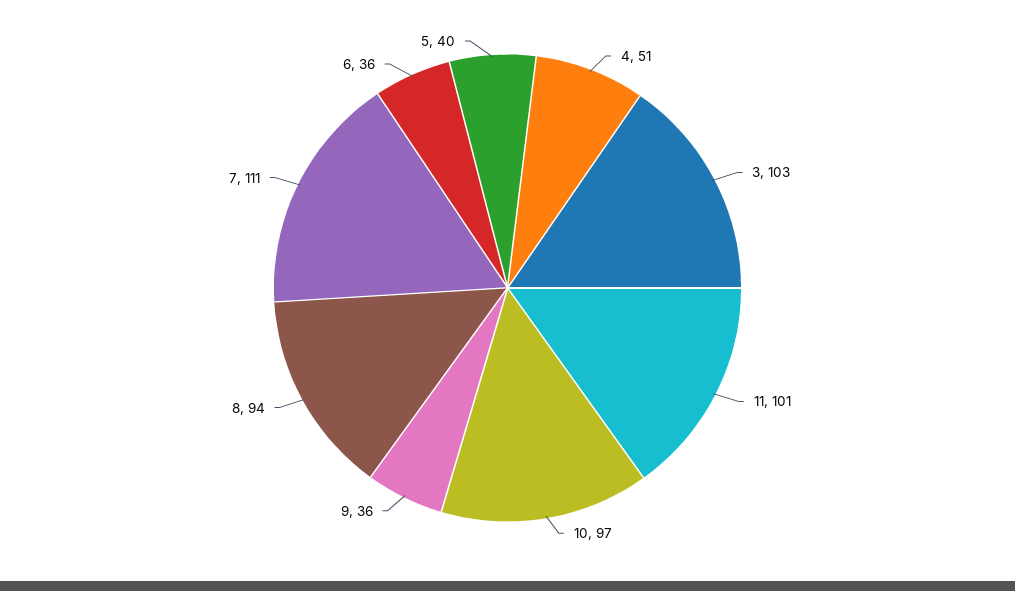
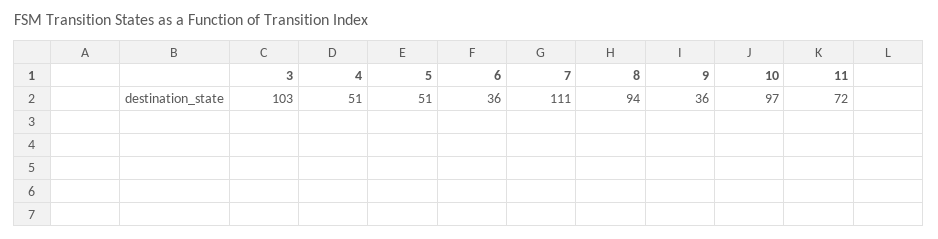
  {
    "4": 51,
    "3": 103,
-   "11": 101,
+   "11": 72,
    "10": 97,
    "9": 36,
    "8": 94,
    "7": 111,
    "6": 36,
-   "5": 40
+   "5": 51
  }

